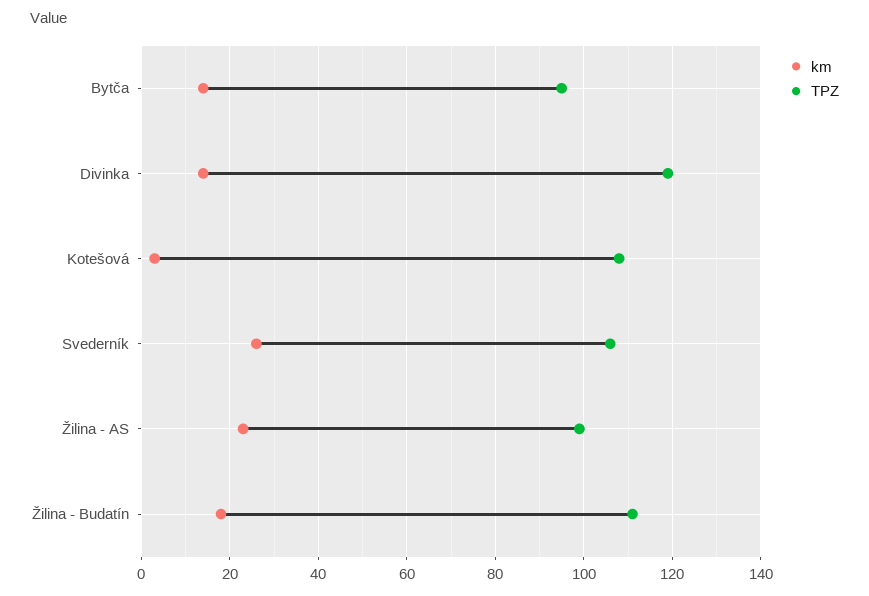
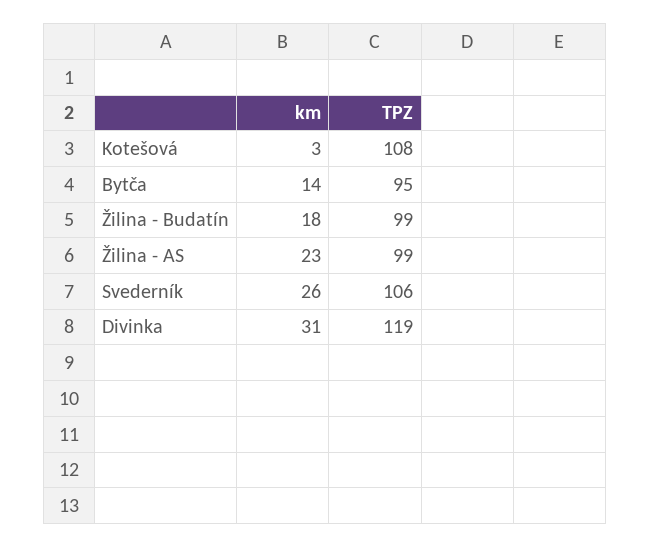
  {
    "km": {
      "Bytča": 14,
-     "Divinka": 15,
+     "Divinka": 31,
      "Kotešová": 3,
      "Svederník": 26,
      "Žilina - AS": 23,
      "Žilina - Budatín": 18
    },
    "TPZ": {
      "Bytča": 95,
      "Divinka": 119,
      "Kotešová": 108,
      "Svederník": 106,
      "Žilina - AS": 99,
-     "Žilina - Budatín": 110
+     "Žilina - Budatín": 99
    }
  }

